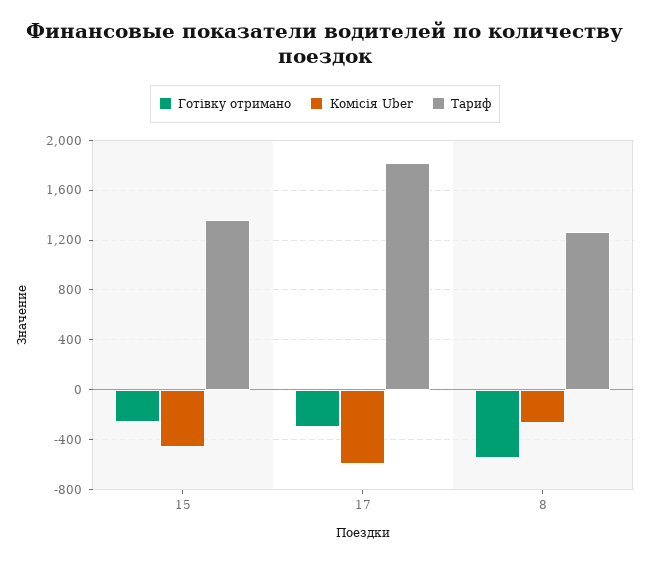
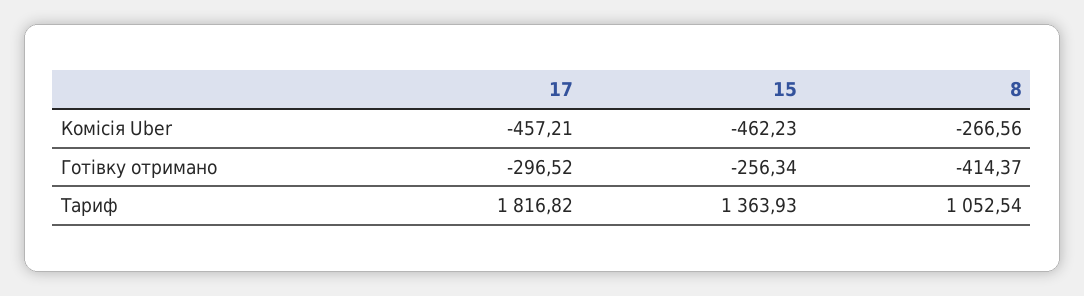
  {
    "Готівку отримано": {
      "15": -256.34,
      "17": -296.52,
-     "8": -550
+     "8": -414.37
    },
    "Комісія Uber": {
      "15": -462.23,
-     "17": -600,
+     "17": -457.21,
      "8": -266.56
    },
    "Тариф": {
      "15": 1363.93,
      "17": 1816.82,
-     "8": 1250
+     "8": 1052.54
    }
  }

